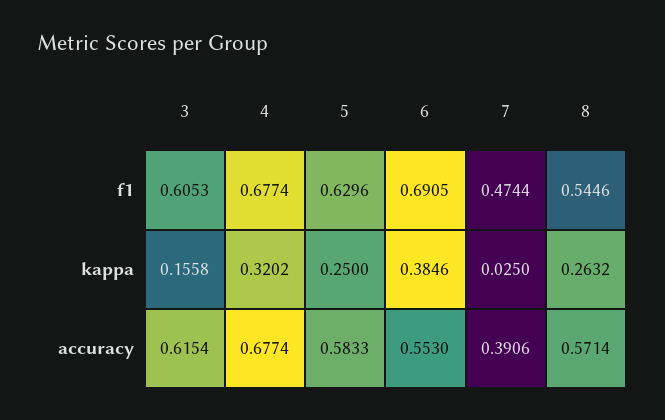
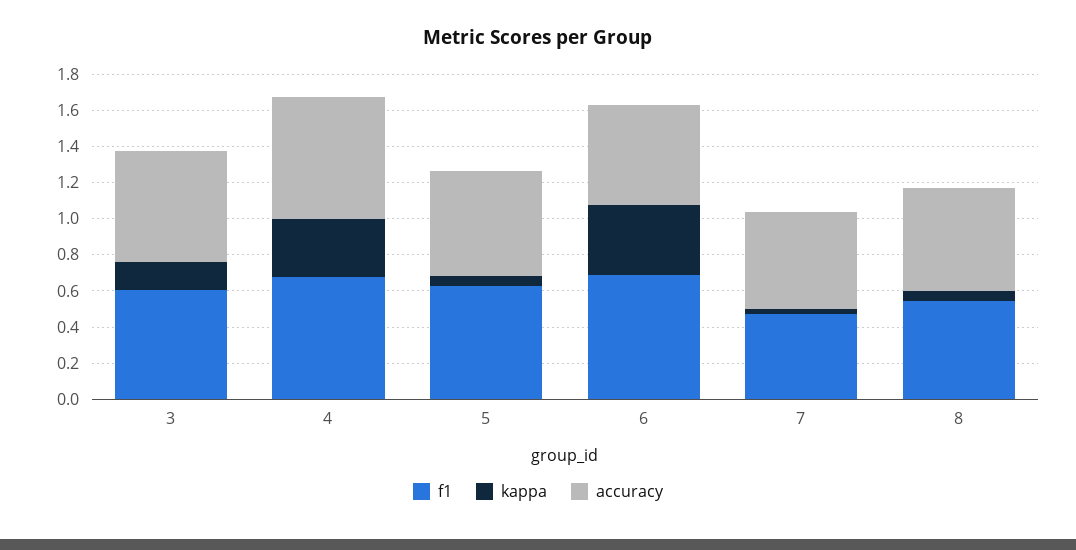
  {
    "f1": {
      "3": 0.6053,
      "4": 0.6774,
      "5": 0.6296,
      "6": 0.6905,
      "7": 0.4744,
      "8": 0.5446
    },
    "kappa": {
      "3": 0.1558,
      "4": 0.3202,
-     "5": 0.25,
+     "5": 0.05,
      "6": 0.3846,
      "7": 0.025,
-     "8": 0.2632
+     "8": 0.05
    },
    "accuracy": {
      "3": 0.6154,
      "4": 0.6774,
      "5": 0.5833,
      "6": 0.553,
-     "7": 0.3906,
+     "7": 0.55,
      "8": 0.5714
    }
  }

